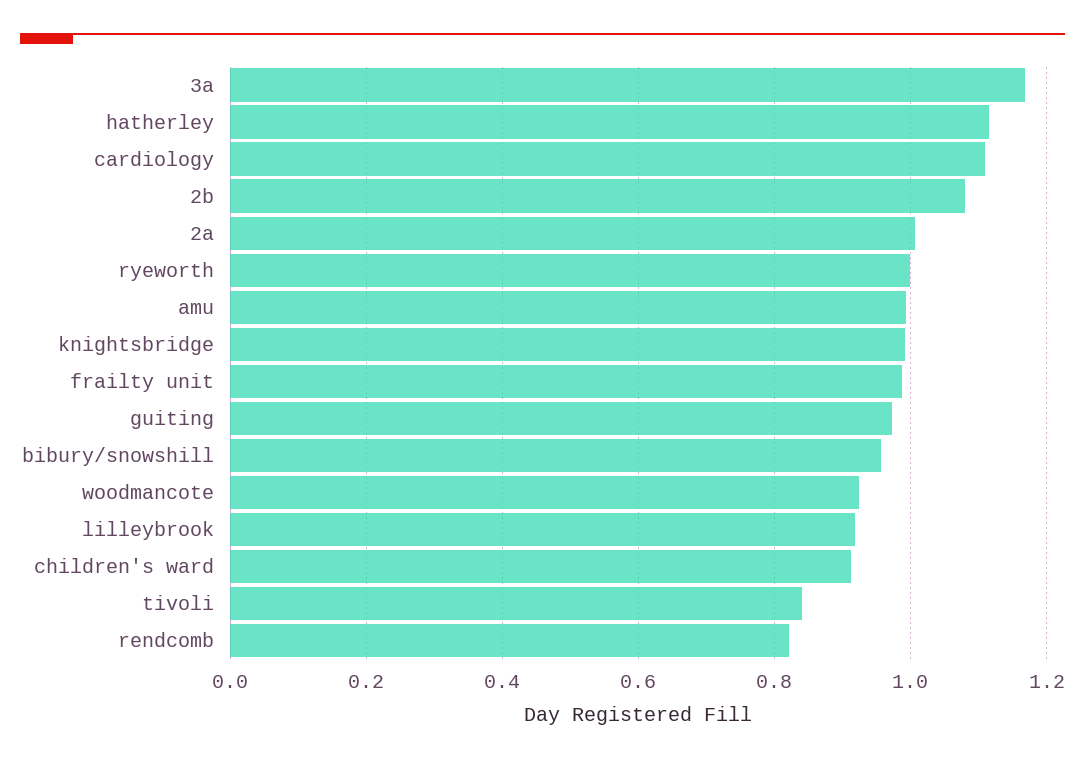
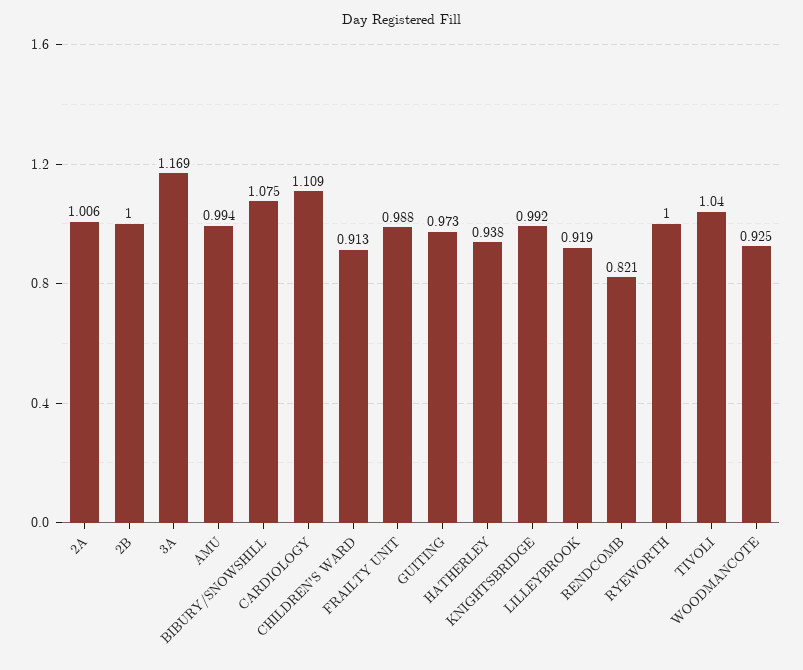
  {
    "3a": 1.169,
-   "hatherley": 1.12,
+   "hatherley": 0.938,
    "cardiology": 1.109,
-   "2b": 1.08,
+   "2b": 1,
    "2a": 1.006,
    "ryeworth": 1,
    "amu": 0.994,
    "knightsbridge": 0.992,
    "frailty unit": 0.988,
    "guiting": 0.973,
-   "bibury/snowshill": 0.96,
+   "bibury/snowshill": 1.075,
    "woodmancote": 0.925,
    "lilleybrook": 0.919,
    "children's ward": 0.913,
-   "tivoli": 0.84,
+   "tivoli": 1.04,
    "rendcomb": 0.821
  }

